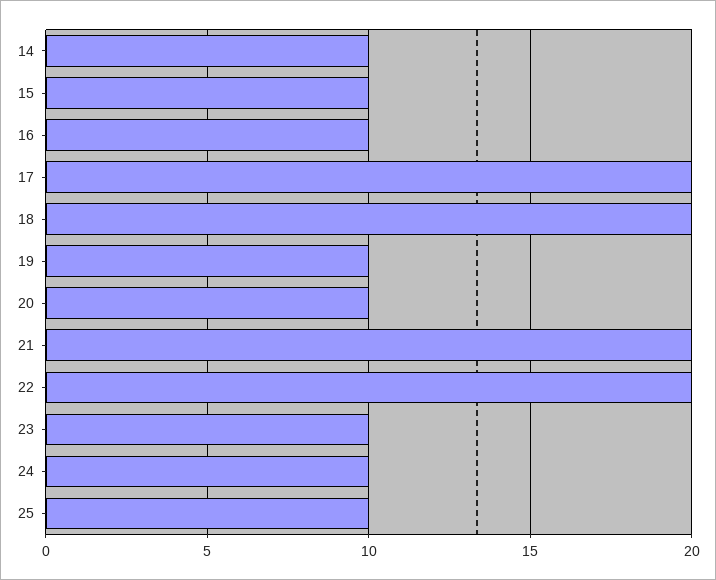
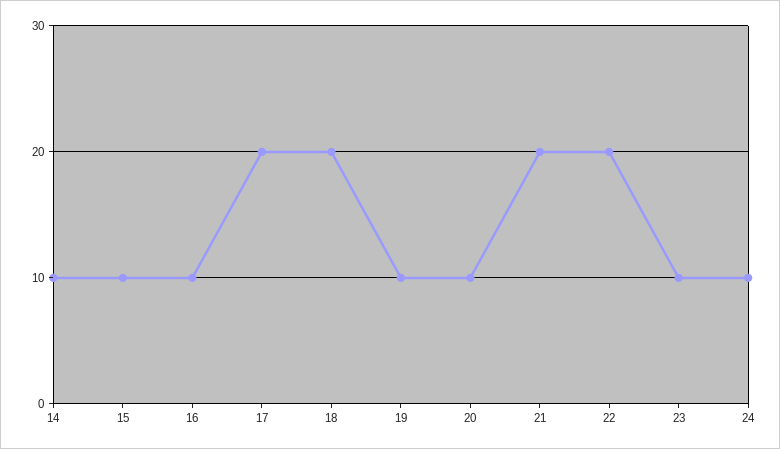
  {
    "14": 10,
    "15": 10,
    "16": 10,
    "17": 20,
    "18": 20,
    "19": 10,
    "20": 10,
    "21": 20,
    "22": 20,
    "23": 10,
-   "24": 10,
+   "24": 10
-   "25": 10
  }

